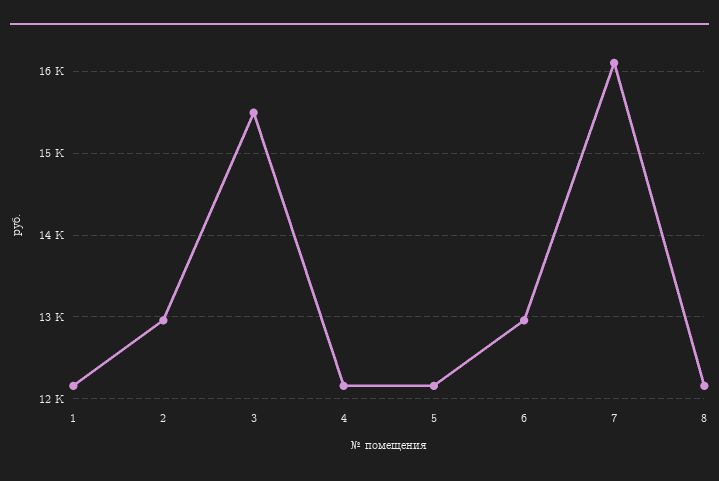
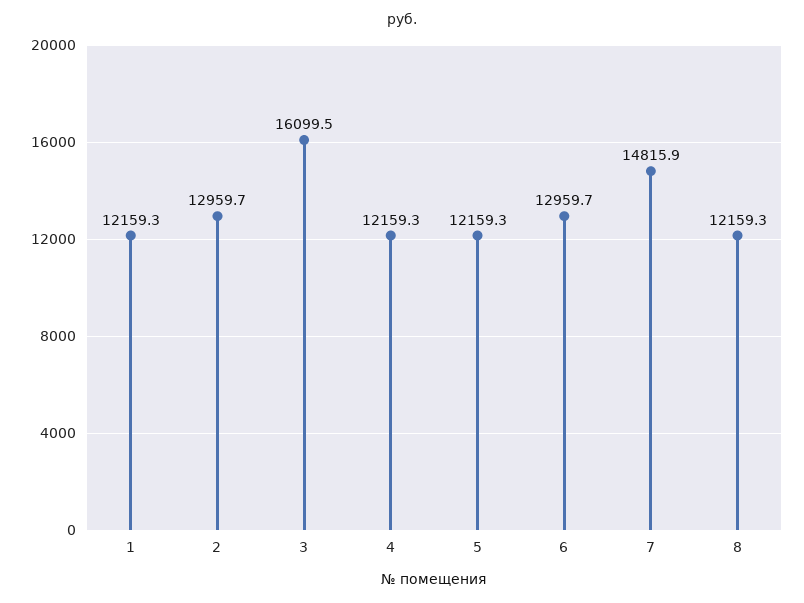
  {
    "1": 12159.3,
    "2": 12959.7,
-   "3": 15500,
+   "3": 16099.5,
    "4": 12159.3,
    "5": 12159.3,
    "6": 12959.7,
-   "7": 16100,
+   "7": 14815.9,
    "8": 12159.3
  }

